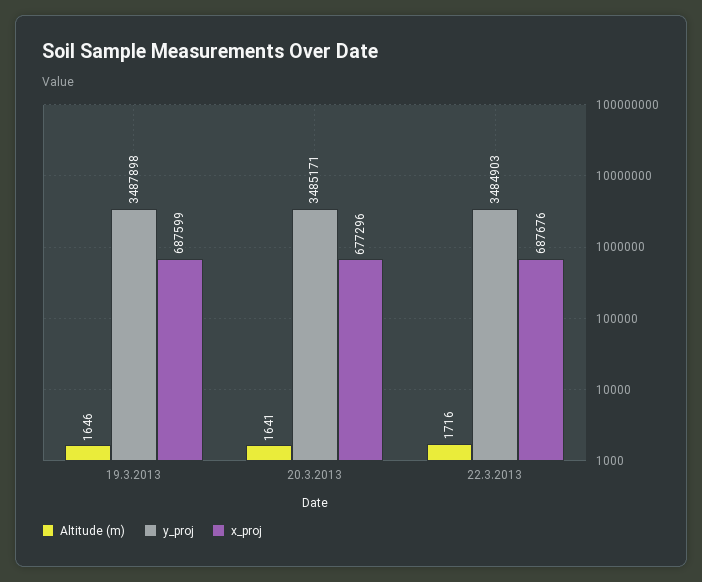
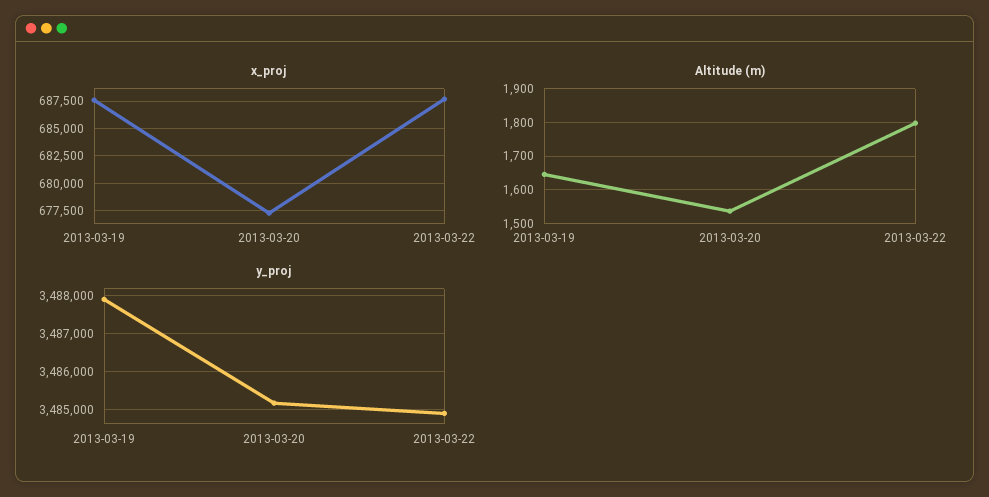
  {
    "Altitude (m)": {
      "19.3.2013": 1646,
-     "20.3.2013": 1641,
+     "20.3.2013": 1540,
-     "22.3.2013": 1716
+     "22.3.2013": 1800
    },
    "y_proj": {
      "19.3.2013": 3487898,
      "20.3.2013": 3485171,
      "22.3.2013": 3484903
    },
    "x_proj": {
      "19.3.2013": 687599,
      "20.3.2013": 677296,
      "22.3.2013": 687676
    }
  }

